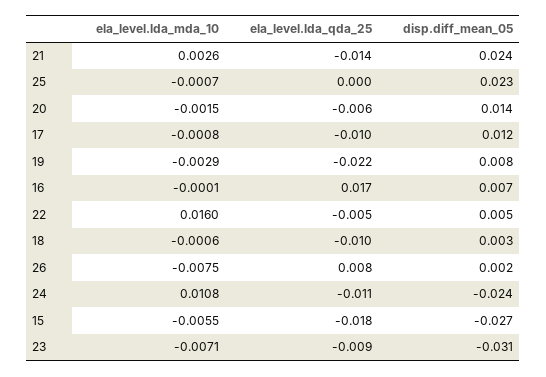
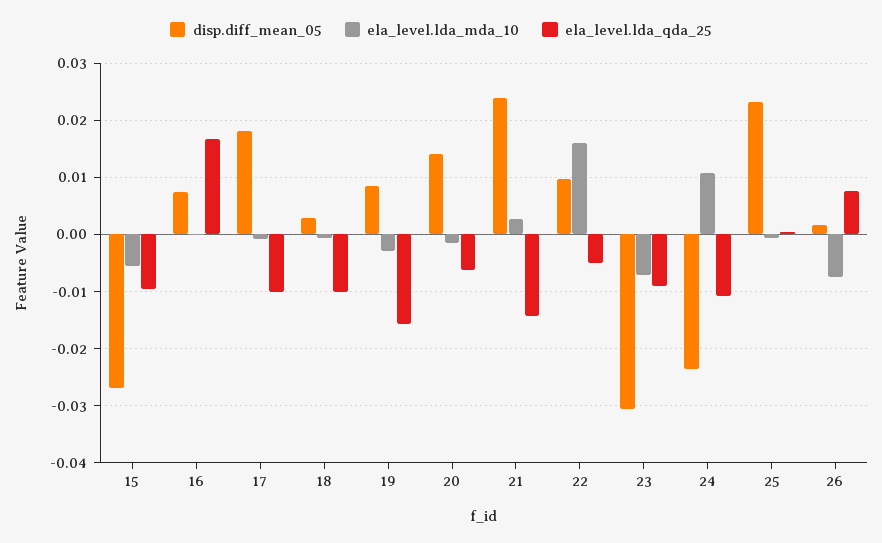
  {
    "ela_level.lda_mda_10": {
      "21": 0.0026,
      "25": -0.0007,
      "20": -0.0015,
      "17": -0.0008,
      "19": -0.0029,
      "16": -0.0001,
      "22": 0.016,
      "18": -0.0006,
      "26": -0.0075,
      "24": 0.0108,
      "15": -0.0055,
      "23": -0.0071
    },
    "ela_level.lda_qda_25": {
      "21": -0.014,
      "25": 0,
      "20": -0.006,
      "17": -0.01,
-     "19": -0.022,
+     "19": -0.016,
      "16": 0.017,
      "22": -0.005,
      "18": -0.01,
      "26": 0.008,
      "24": -0.011,
-     "15": -0.018,
+     "15": -0.01,
      "23": -0.009
    },
    "disp.diff_mean_05": {
      "21": 0.024,
      "25": 0.023,
      "20": 0.014,
-     "17": 0.012,
+     "17": 0.018,
      "19": 0.008,
      "16": 0.007,
-     "22": 0.005,
+     "22": 0.01,
      "18": 0.003,
      "26": 0.002,
      "24": -0.024,
      "15": -0.027,
      "23": -0.031
    }
  }

